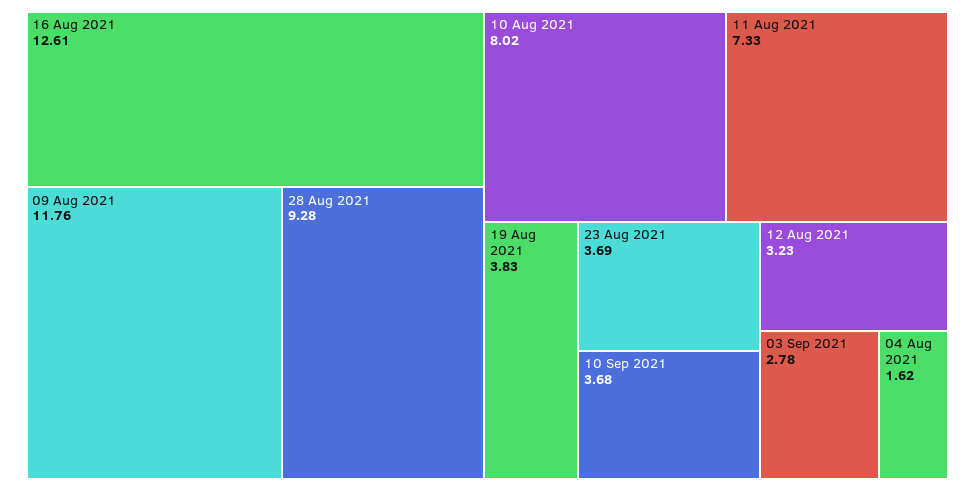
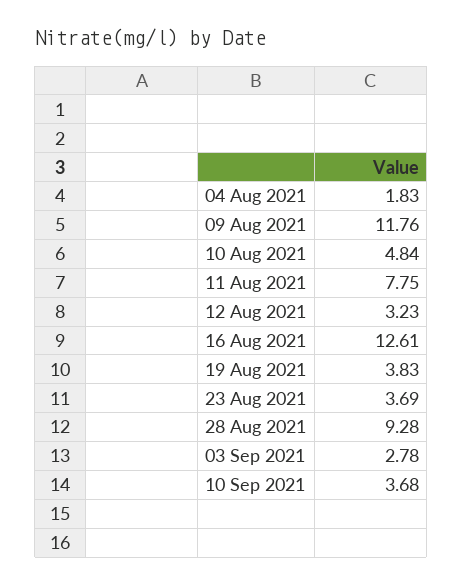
  {
    "16 Aug 2021": 12.61,
    "09 Aug 2021": 11.76,
    "28 Aug 2021": 9.28,
-   "10 Aug 2021": 8.02,
+   "10 Aug 2021": 4.84,
-   "11 Aug 2021": 7.33,
+   "11 Aug 2021": 7.75,
    "19 Aug 2021": 3.83,
    "23 Aug 2021": 3.69,
    "10 Sep 2021": 3.68,
    "12 Aug 2021": 3.23,
    "03 Sep 2021": 2.78,
-   "04 Aug 2021": 1.62
+   "04 Aug 2021": 1.83
  }

